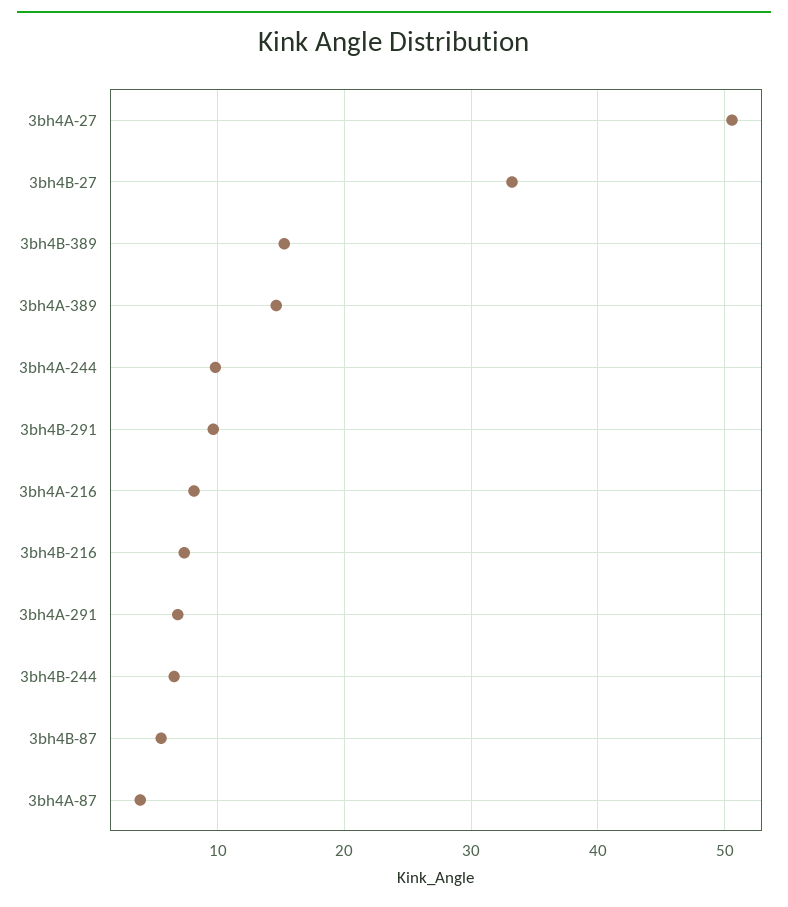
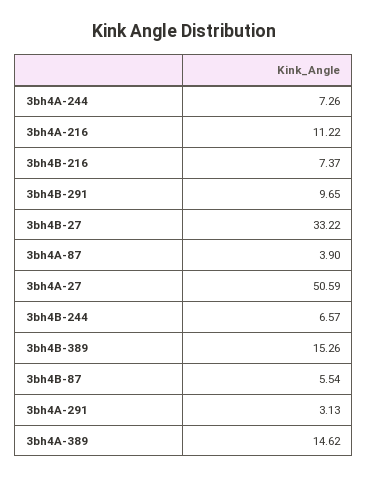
  {
    "3bh4A-27": 50.59,
    "3bh4B-27": 33.22,
    "3bh4B-389": 15.26,
    "3bh4A-389": 14.62,
-   "3bh4A-244": 10,
+   "3bh4A-244": 7.26,
    "3bh4B-291": 9.65,
-   "3bh4A-216": 8,
+   "3bh4A-216": 11.22,
    "3bh4B-216": 7.37,
-   "3bh4A-291": 7,
+   "3bh4A-291": 3.13,
    "3bh4B-244": 6.57,
    "3bh4B-87": 5.54,
    "3bh4A-87": 3.9
  }

